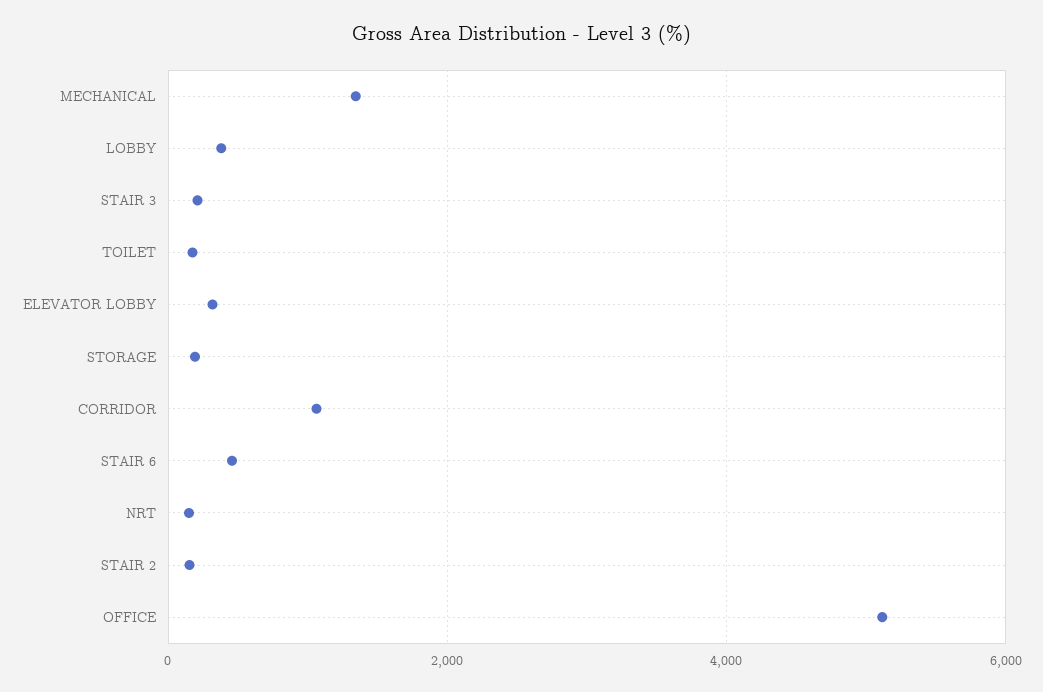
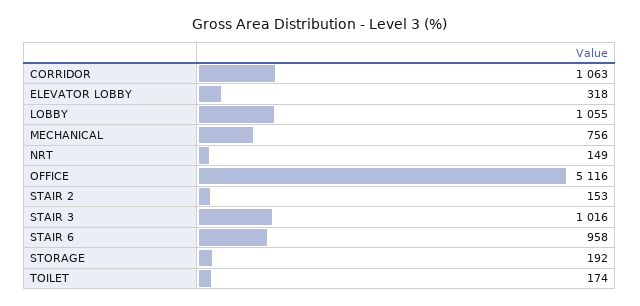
  {
-   "MECHANICAL": 1400,
+   "MECHANICAL": 756,
-   "LOBBY": 400,
+   "LOBBY": 1055,
-   "STAIR 3": 200,
+   "STAIR 3": 1016,
    "TOILET": 174,
    "ELEVATOR LOBBY": 318,
    "STORAGE": 192,
    "CORRIDOR": 1063,
-   "STAIR 6": 400,
+   "STAIR 6": 958,
    "NRT": 149,
    "STAIR 2": 153,
    "OFFICE": 5116
  }

